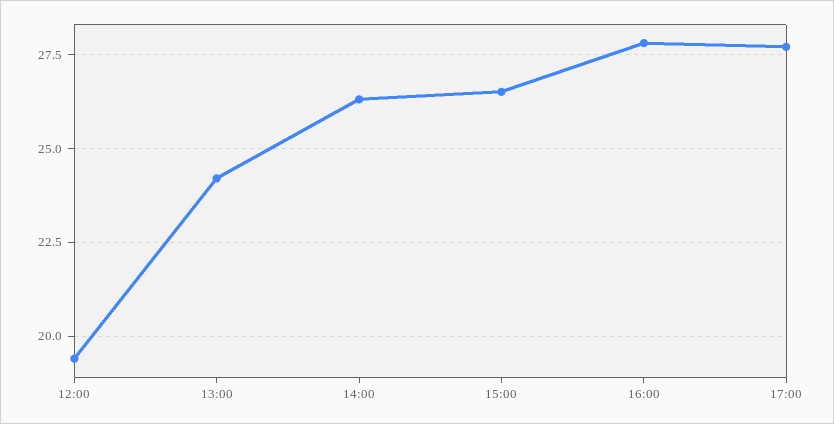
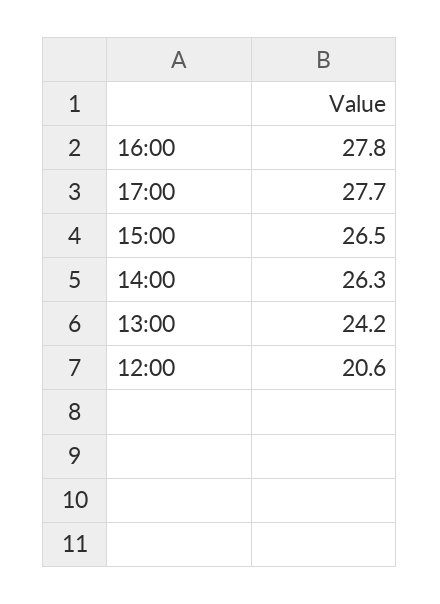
  {
-   "12:00": 19.5,
+   "12:00": 20.6,
    "13:00": 24.2,
    "14:00": 26.3,
    "15:00": 26.5,
    "16:00": 27.8,
    "17:00": 27.7
  }

